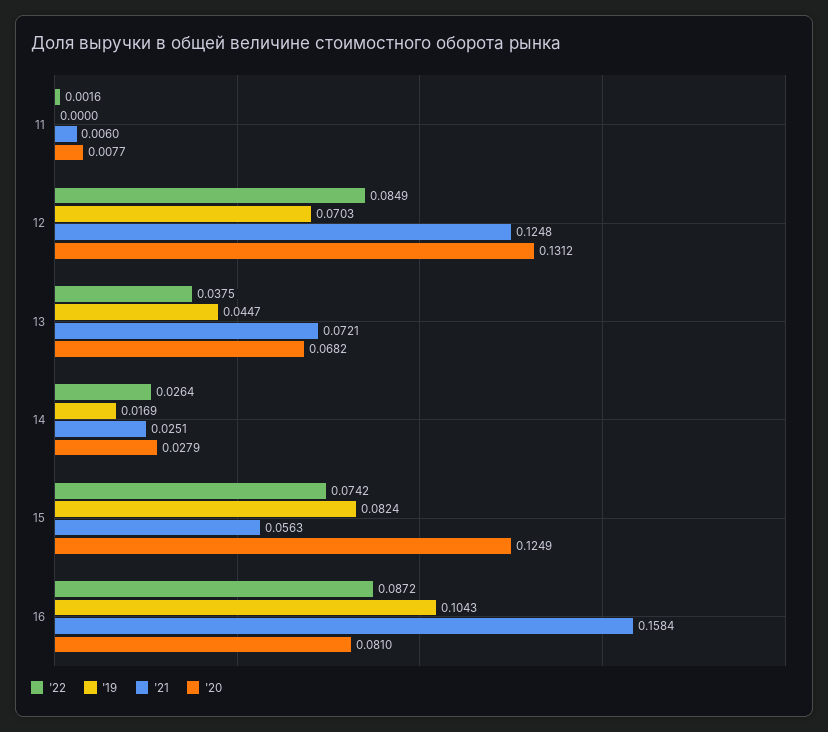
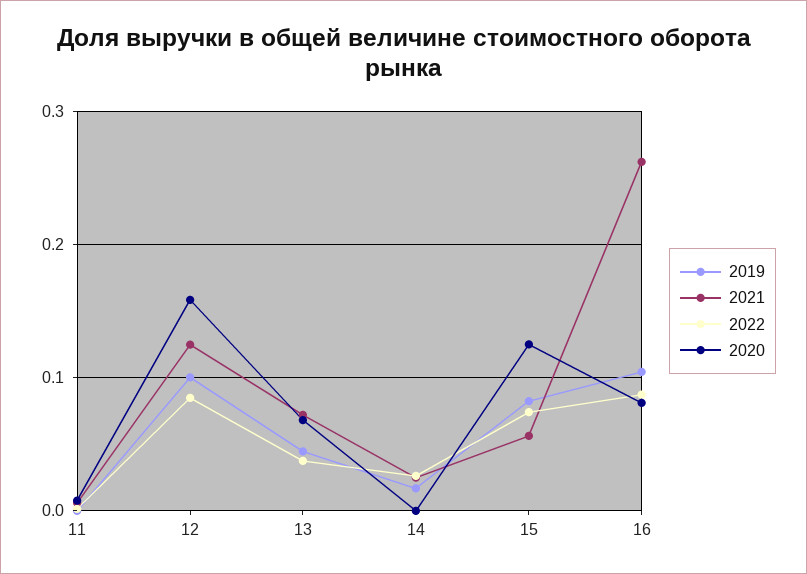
  {
    "'22": {
      "11": 0.0016,
      "12": 0.0849,
      "13": 0.0375,
      "14": 0.0264,
      "15": 0.0742,
      "16": 0.0872
    },
    "'19": {
      "11": 0,
-     "12": 0.0703,
+     "12": 0.1,
      "13": 0.0447,
      "14": 0.0169,
      "15": 0.0824,
      "16": 0.1043
    },
    "'21": {
      "11": 0.006,
      "12": 0.1248,
      "13": 0.0721,
      "14": 0.0251,
      "15": 0.0563,
-     "16": 0.1584
+     "16": 0.26
    },
    "'20": {
      "11": 0.0077,
-     "12": 0.1312,
+     "12": 0.16,
      "13": 0.0682,
-     "14": 0.0279,
+     "14": 0,
      "15": 0.1249,
      "16": 0.081
    }
  }

